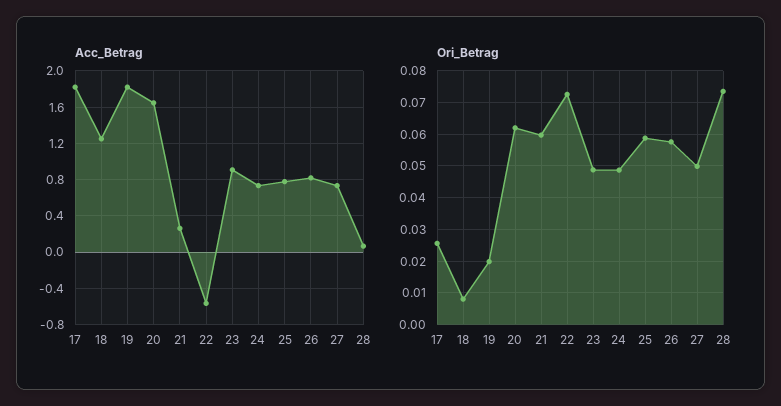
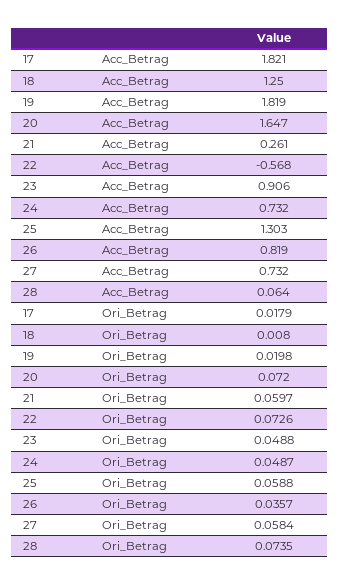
  {
    "Acc_Betrag": {
      "17": 1.821,
      "18": 1.25,
      "19": 1.819,
      "20": 1.647,
      "21": 0.261,
      "22": -0.568,
      "23": 0.906,
      "24": 0.732,
-     "25": 0.8,
+     "25": 1.303,
      "26": 0.819,
      "27": 0.732,
      "28": 0.064
    },
    "Ori_Betrag": {
-     "17": 0.026,
+     "17": 0.0179,
      "18": 0.008,
      "19": 0.0198,
-     "20": 0.062,
+     "20": 0.072,
      "21": 0.0597,
      "22": 0.0726,
      "23": 0.0488,
      "24": 0.0487,
      "25": 0.0588,
-     "26": 0.058,
+     "26": 0.0357,
-     "27": 0.05,
+     "27": 0.0584,
      "28": 0.0735
    }
  }

